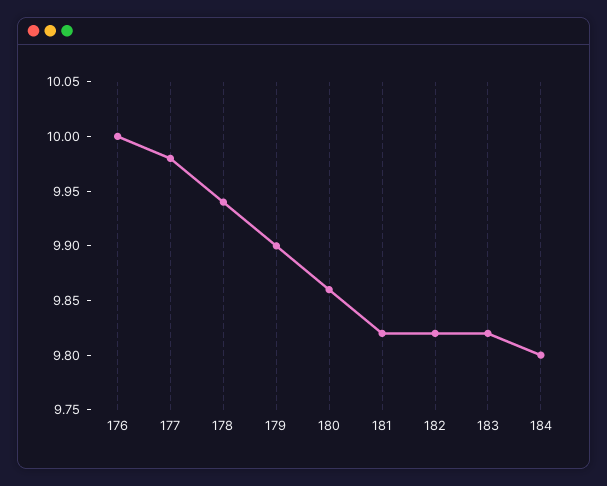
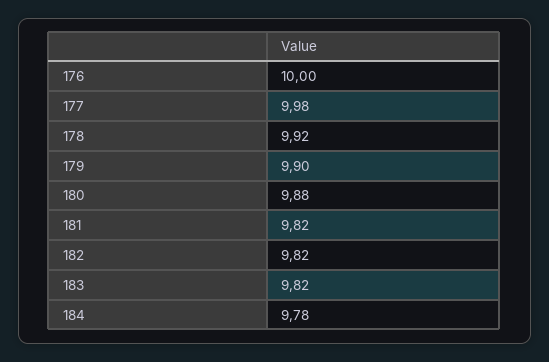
  {
    "176": 10,
    "177": 9.98,
-   "178": 9.94,
+   "178": 9.92,
    "179": 9.9,
-   "180": 9.86,
+   "180": 9.88,
    "181": 9.82,
    "182": 9.82,
    "183": 9.82,
-   "184": 9.8
+   "184": 9.78
  }

